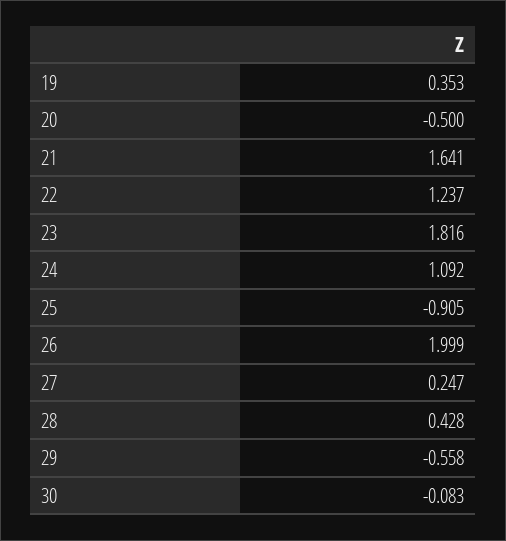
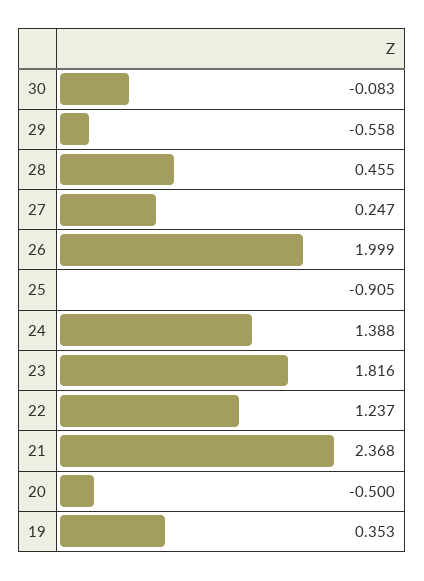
  {
    "19": 0.353,
    "20": -0.5,
-   "21": 1.641,
+   "21": 2.368,
    "22": 1.237,
    "23": 1.816,
-   "24": 1.092,
+   "24": 1.388,
    "25": -0.905,
    "26": 1.999,
    "27": 0.247,
-   "28": 0.428,
+   "28": 0.455,
    "29": -0.558,
    "30": -0.083
  }

